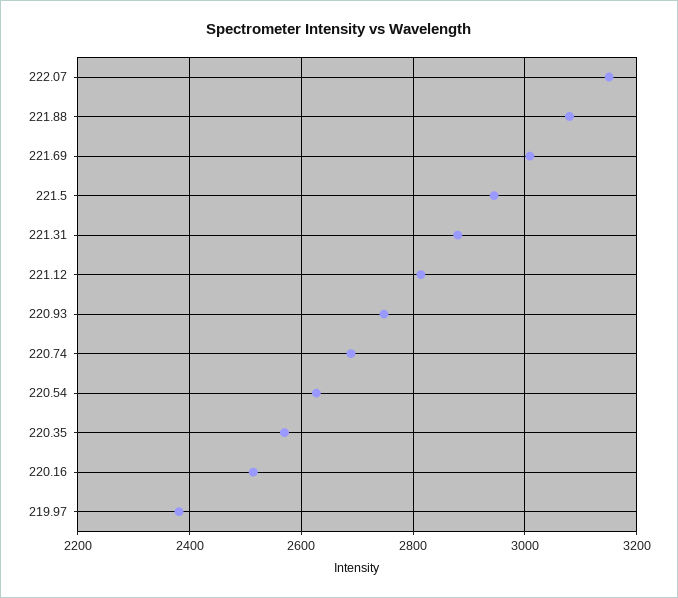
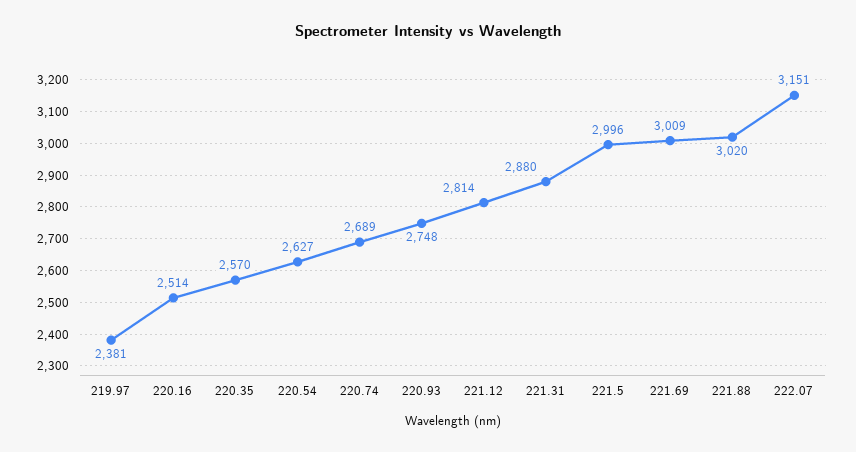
  {
    "222.07": 3151,
-   "221.88": 3080,
+   "221.88": 3020,
    "221.69": 3009,
-   "221.5": 2940,
+   "221.5": 2996,
    "221.31": 2880,
    "221.12": 2814,
    "220.93": 2748,
    "220.74": 2689,
    "220.54": 2627,
    "220.35": 2570,
    "220.16": 2514,
    "219.97": 2381
  }

